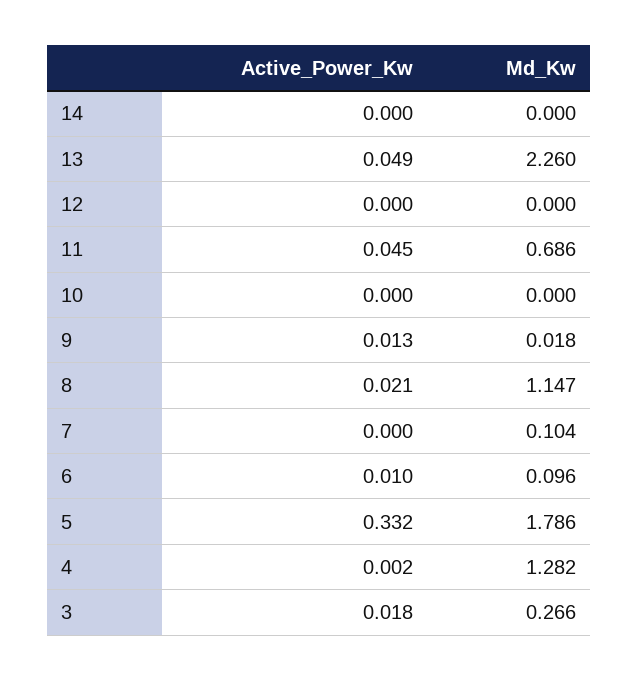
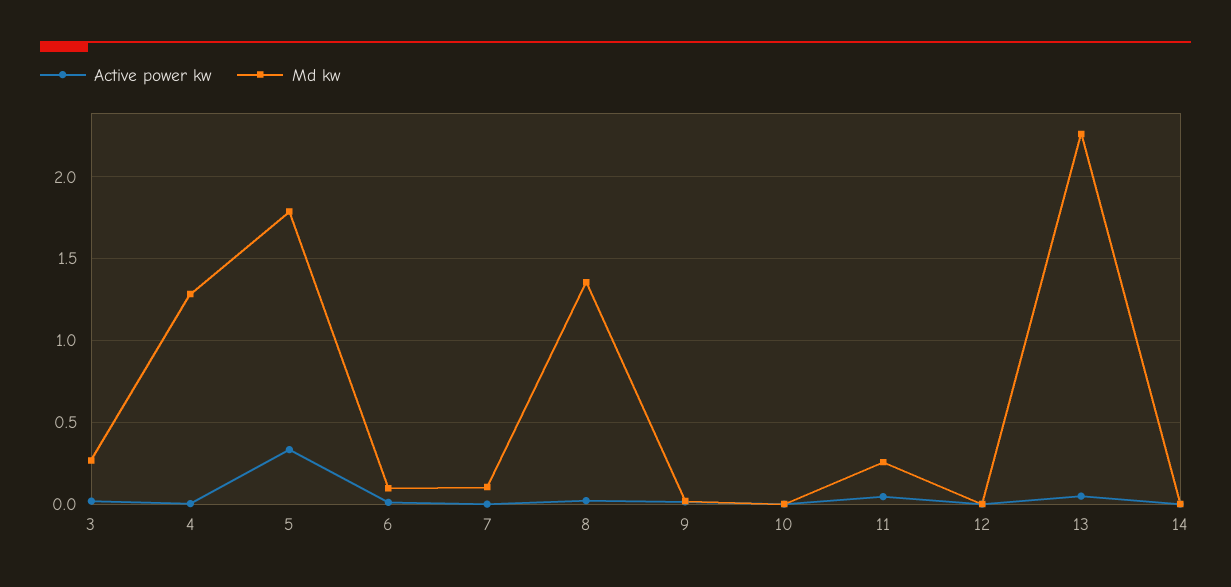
  {
    "Active_Power_Kw": {
      "14": 0,
      "13": 0.049,
      "12": 0,
      "11": 0.045,
      "10": 0,
      "9": 0.013,
      "8": 0.021,
      "7": 0,
      "6": 0.01,
      "5": 0.332,
      "4": 0.002,
      "3": 0.018
    },
    "Md_Kw": {
      "14": 0,
      "13": 2.26,
      "12": 0,
-     "11": 0.686,
+     "11": 0.25,
      "10": 0,
      "9": 0.018,
-     "8": 1.147,
+     "8": 1.35,
      "7": 0.104,
      "6": 0.096,
      "5": 1.786,
      "4": 1.282,
      "3": 0.266
    }
  }

